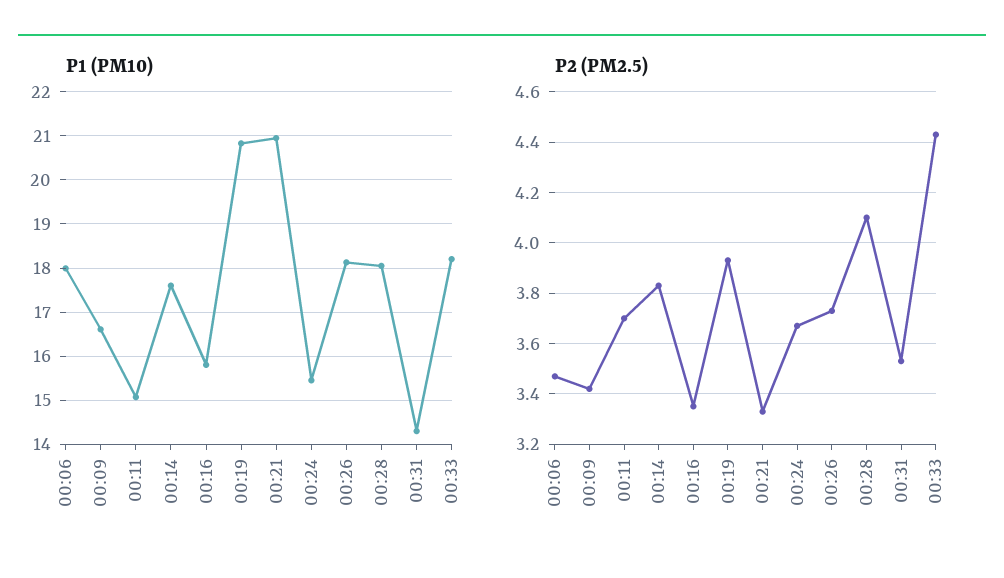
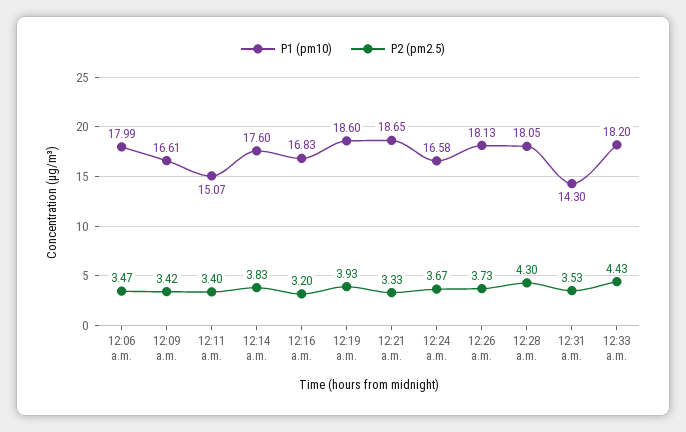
  {
    "P1 (PM10)": {
      "00:06": 17.99,
      "00:09": 16.61,
      "00:11": 15.07,
      "00:14": 17.6,
-     "00:16": 15.8,
+     "00:16": 16.83,
-     "00:19": 20.8,
+     "00:19": 18.6,
-     "00:21": 21,
+     "00:21": 18.65,
-     "00:24": 15.4,
+     "00:24": 16.58,
      "00:26": 18.13,
      "00:28": 18.05,
      "00:31": 14.3,
      "00:33": 18.2
    },
    "P2 (PM2.5)": {
      "00:06": 3.47,
      "00:09": 3.42,
-     "00:11": 3.7,
+     "00:11": 3.4,
      "00:14": 3.83,
-     "00:16": 3.35,
+     "00:16": 3.2,
      "00:19": 3.93,
      "00:21": 3.33,
      "00:24": 3.67,
      "00:26": 3.73,
-     "00:28": 4.1,
+     "00:28": 4.3,
      "00:31": 3.53,
      "00:33": 4.43
    }
  }

